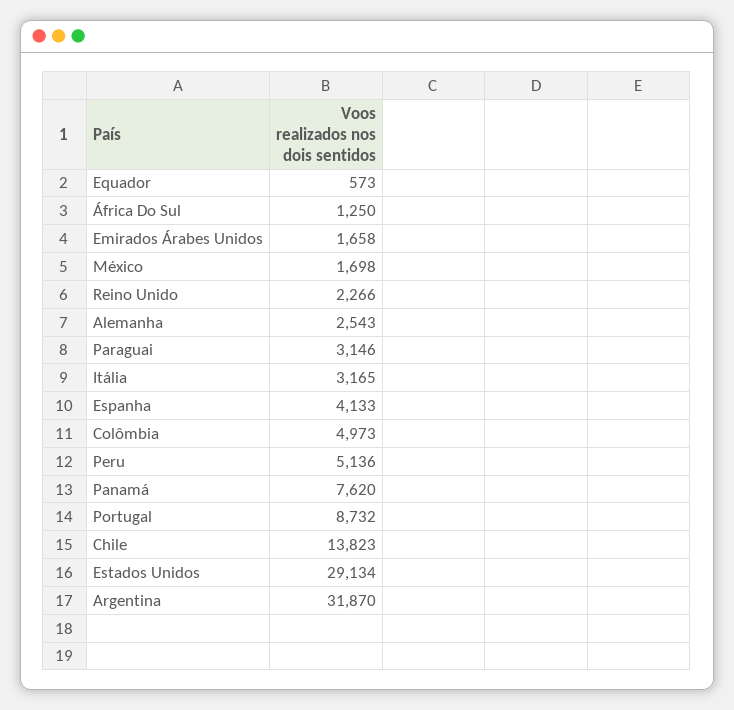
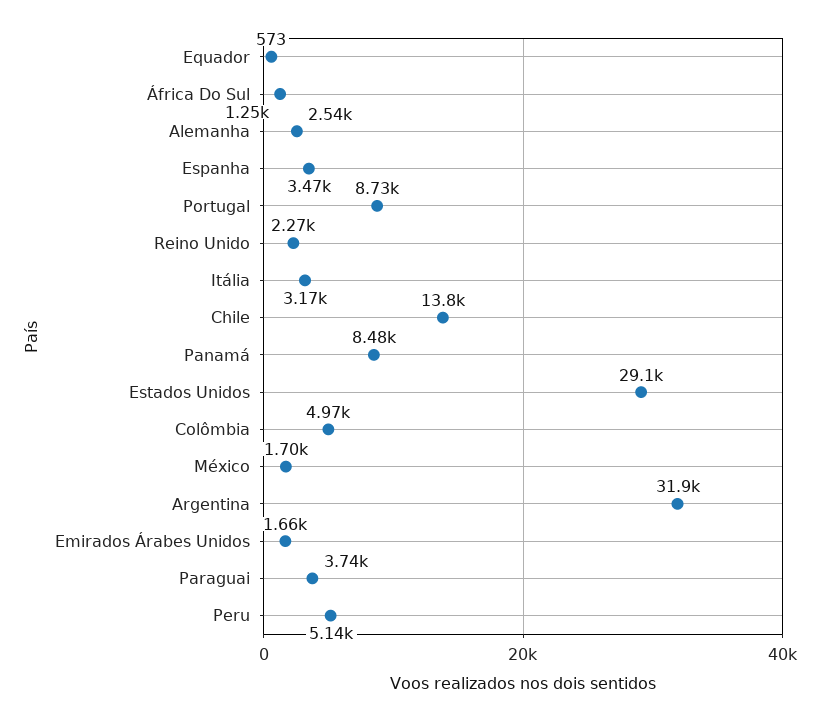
  {
    "Equador": 573,
    "África Do Sul": 1250,
    "Emirados Árabes Unidos": 1658,
    "México": 1698,
    "Reino Unido": 2266,
    "Alemanha": 2543,
-   "Paraguai": 3146,
+   "Paraguai": 3740,
    "Itália": 3165,
-   "Espanha": 4133,
+   "Espanha": 3470,
    "Colômbia": 4973,
    "Peru": 5136,
-   "Panamá": 7620,
+   "Panamá": 8480,
    "Portugal": 8732,
    "Chile": 13823,
    "Estados Unidos": 29134,
    "Argentina": 31870
  }

